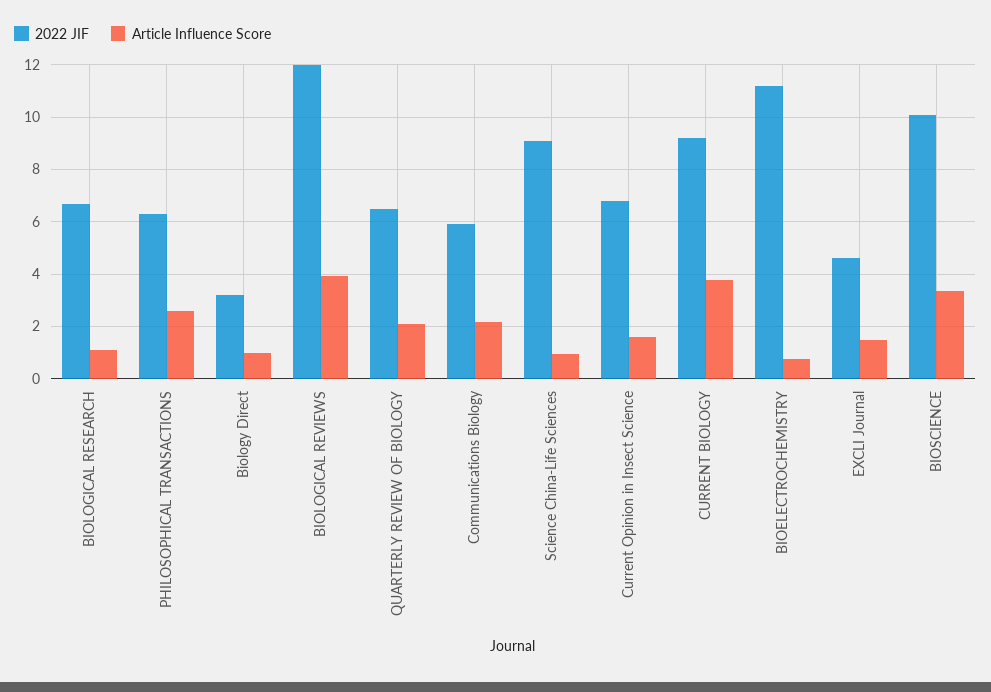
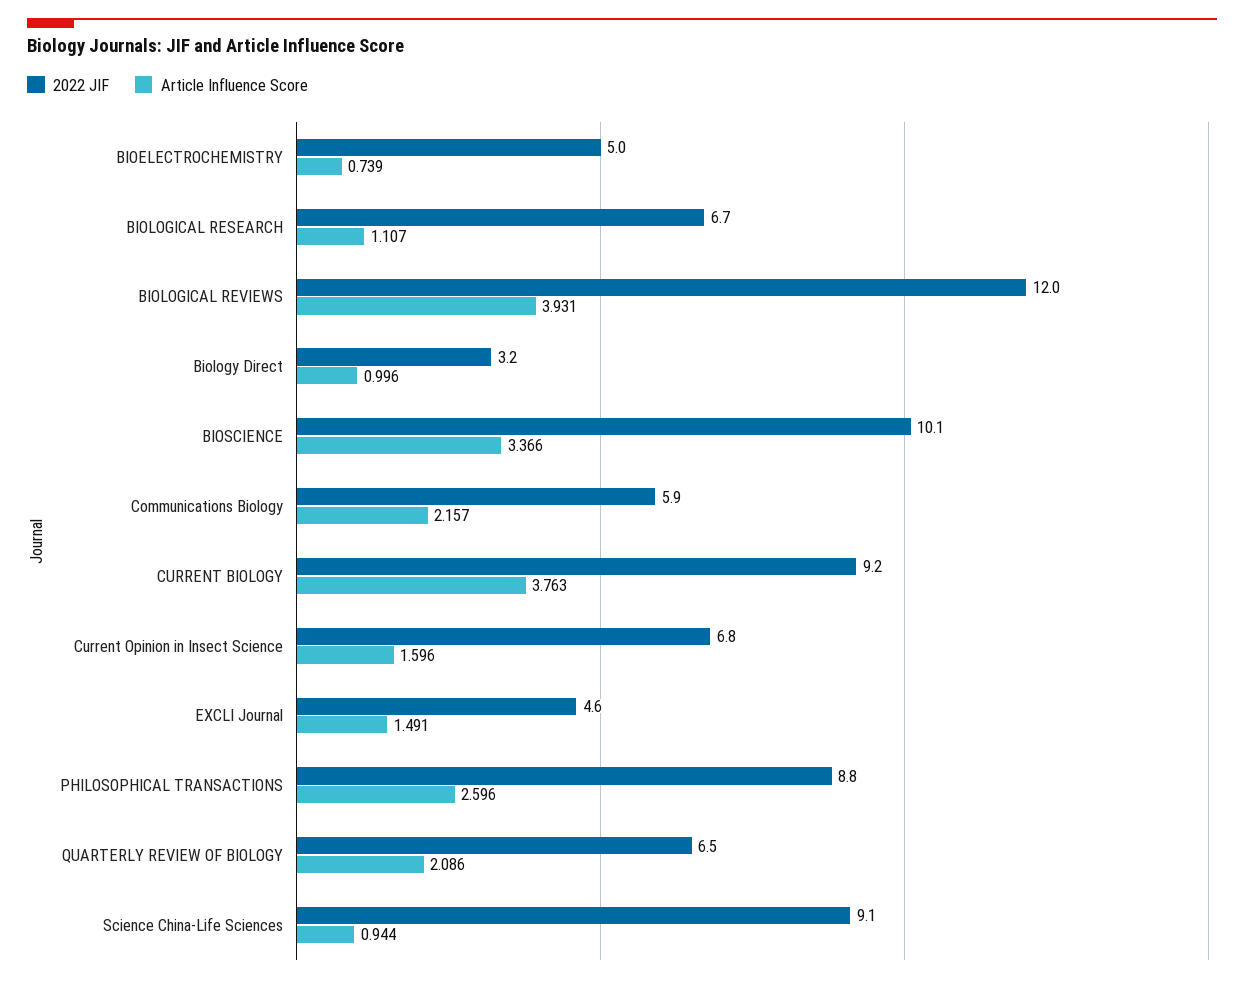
  {
    "2022 JIF": {
      "BIOLOGICAL RESEARCH": 6.7,
-     "PHILOSOPHICAL TRANSACTIONS": 6.25,
+     "PHILOSOPHICAL TRANSACTIONS": 8.8,
      "Biology Direct": 3.2,
      "BIOLOGICAL REVIEWS": 12,
      "QUARTERLY REVIEW OF BIOLOGY": 6.5,
      "Communications Biology": 5.9,
      "Science China-Life Sciences": 9.1,
      "Current Opinion in Insect Science": 6.8,
      "CURRENT BIOLOGY": 9.2,
-     "BIOELECTROCHEMISTRY": 11.25,
+     "BIOELECTROCHEMISTRY": 5,
      "EXCLI Journal": 4.6,
      "BIOSCIENCE": 10.1
    },
    "Article Influence Score": {
      "BIOLOGICAL RESEARCH": 1.107,
      "PHILOSOPHICAL TRANSACTIONS": 2.596,
      "Biology Direct": 0.996,
      "BIOLOGICAL REVIEWS": 3.931,
      "QUARTERLY REVIEW OF BIOLOGY": 2.086,
      "Communications Biology": 2.157,
      "Science China-Life Sciences": 0.944,
      "Current Opinion in Insect Science": 1.596,
      "CURRENT BIOLOGY": 3.763,
      "BIOELECTROCHEMISTRY": 0.739,
      "EXCLI Journal": 1.491,
      "BIOSCIENCE": 3.366
    }
  }

